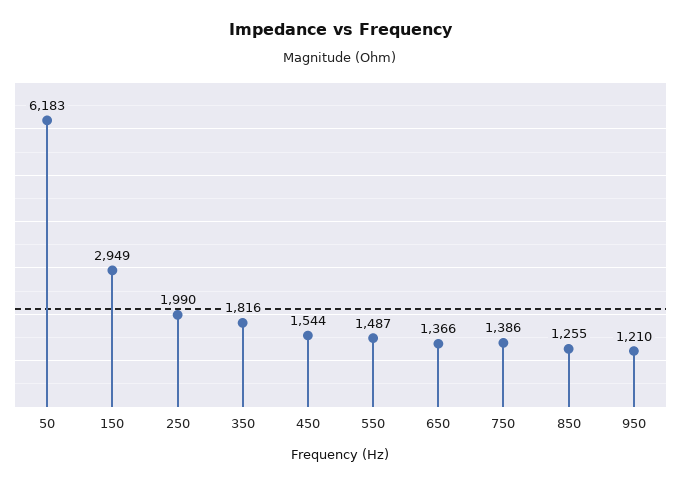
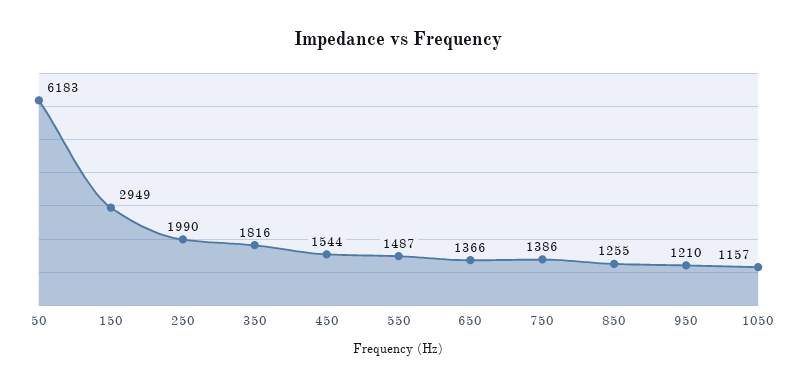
  {
    "50": 6183,
    "150": 2949,
    "250": 1990,
    "350": 1816,
    "450": 1544,
    "550": 1487,
    "650": 1366,
    "750": 1386,
    "850": 1255,
-   "950": 1210
+   "950": 1210,
+   "1050": 1157
  }

